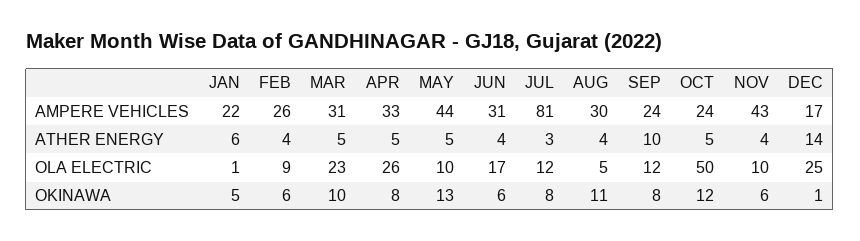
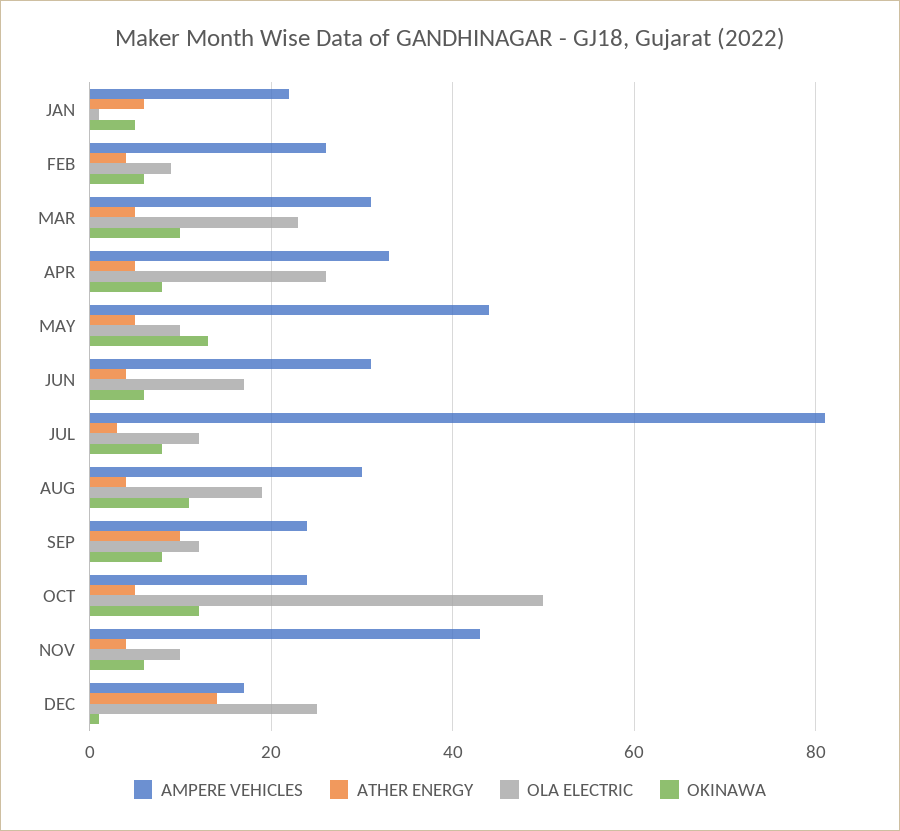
  {
    "AMPERE VEHICLES": {
      "JAN": 22,
      "FEB": 26,
      "MAR": 31,
      "APR": 33,
      "MAY": 44,
      "JUN": 31,
      "JUL": 81,
      "AUG": 30,
      "SEP": 24,
      "OCT": 24,
      "NOV": 43,
      "DEC": 17
    },
    "ATHER ENERGY": {
      "JAN": 6,
      "FEB": 4,
      "MAR": 5,
      "APR": 5,
      "MAY": 5,
      "JUN": 4,
      "JUL": 3,
      "AUG": 4,
      "SEP": 10,
      "OCT": 5,
      "NOV": 4,
      "DEC": 14
    },
    "OLA ELECTRIC": {
      "JAN": 1,
      "FEB": 9,
      "MAR": 23,
      "APR": 26,
      "MAY": 10,
      "JUN": 17,
      "JUL": 12,
-     "AUG": 5,
+     "AUG": 20,
      "SEP": 12,
      "OCT": 50,
      "NOV": 10,
      "DEC": 25
    },
    "OKINAWA": {
      "JAN": 5,
      "FEB": 6,
      "MAR": 10,
      "APR": 8,
      "MAY": 13,
      "JUN": 6,
      "JUL": 8,
      "AUG": 11,
      "SEP": 8,
      "OCT": 12,
      "NOV": 6,
      "DEC": 1
    }
  }

